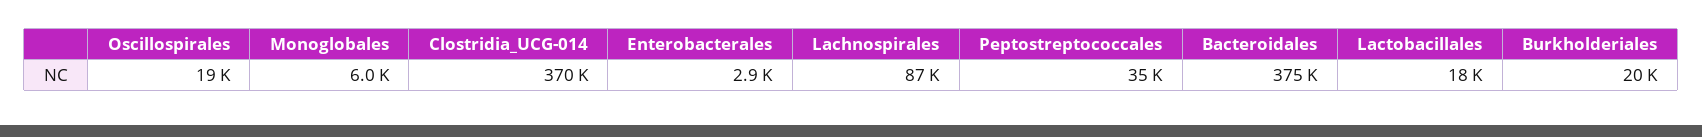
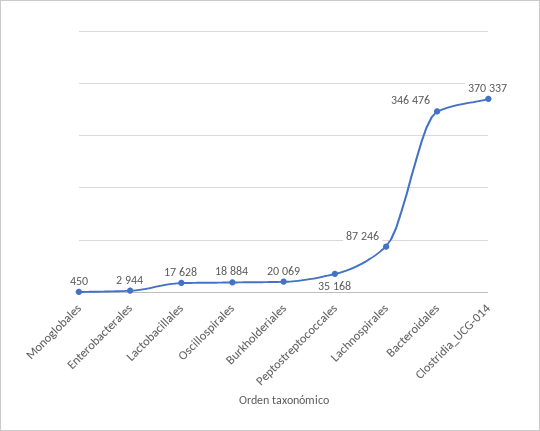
  {
    "Oscillospirales": 18884,
-   "Monoglobales": 6000,
+   "Monoglobales": 450,
    "Clostridia_UCG-014": 370337,
    "Enterobacterales": 2944,
    "Lachnospirales": 87246,
    "Peptostreptococcales": 35168,
-   "Bacteroidales": 375000,
+   "Bacteroidales": 346476,
    "Lactobacillales": 17628,
    "Burkholderiales": 20069
  }

